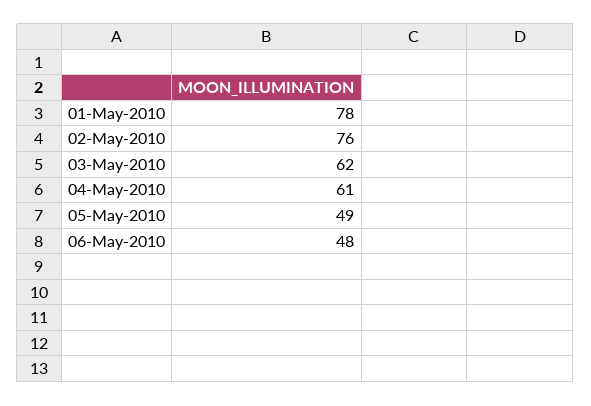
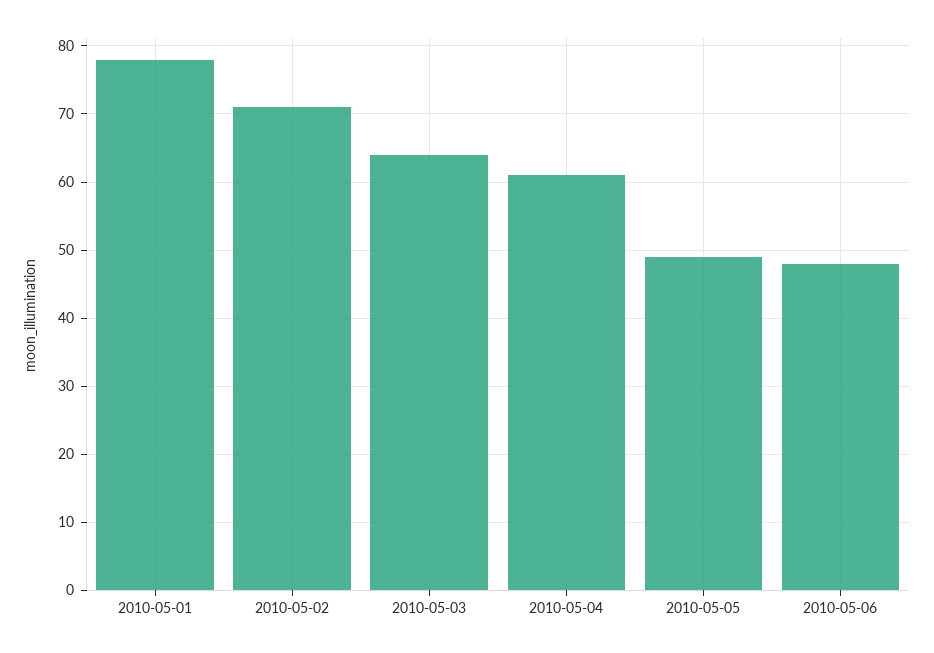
  {
    "01-May-2010": 78,
-   "02-May-2010": 76,
+   "02-May-2010": 71,
-   "03-May-2010": 62,
+   "03-May-2010": 64,
    "04-May-2010": 61,
    "05-May-2010": 49,
    "06-May-2010": 48
  }

